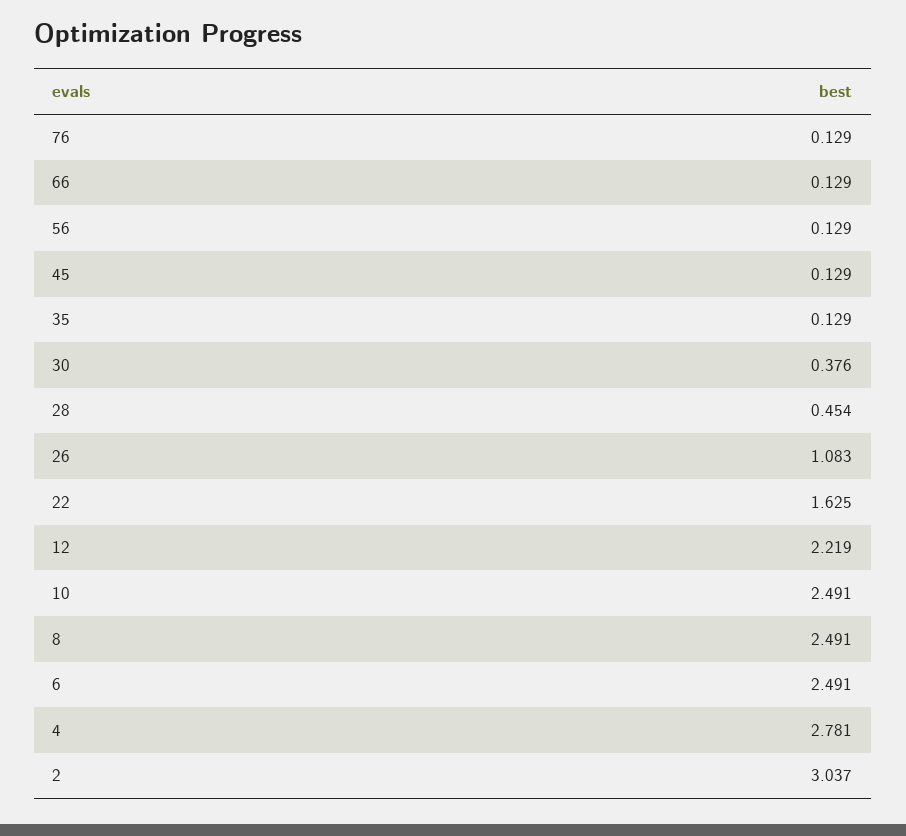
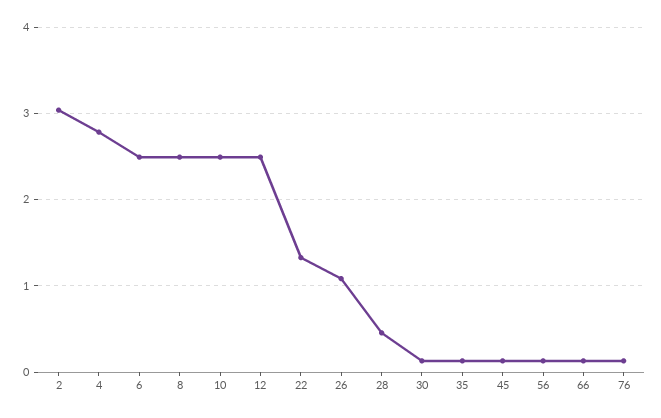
  {
    "76": 0.129,
    "66": 0.129,
    "56": 0.129,
    "45": 0.129,
    "35": 0.129,
-   "30": 0.376,
+   "30": 0.1,
    "28": 0.454,
    "26": 1.083,
-   "22": 1.625,
+   "22": 1.3,
-   "12": 2.219,
+   "12": 2.5,
    "10": 2.491,
    "8": 2.491,
    "6": 2.491,
    "4": 2.781,
    "2": 3.037
  }

